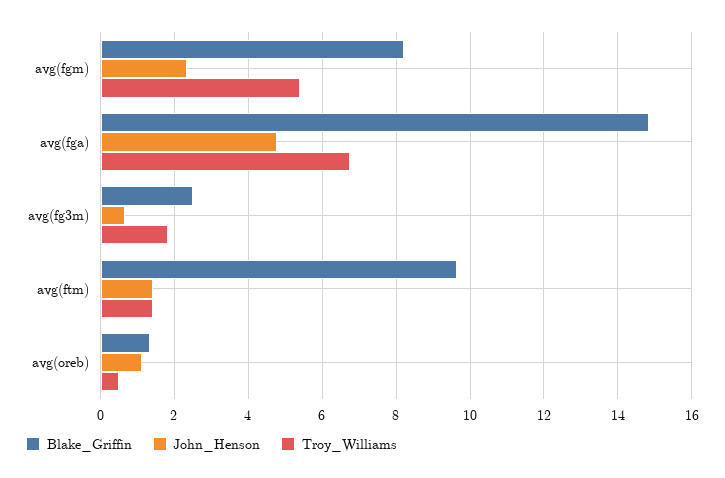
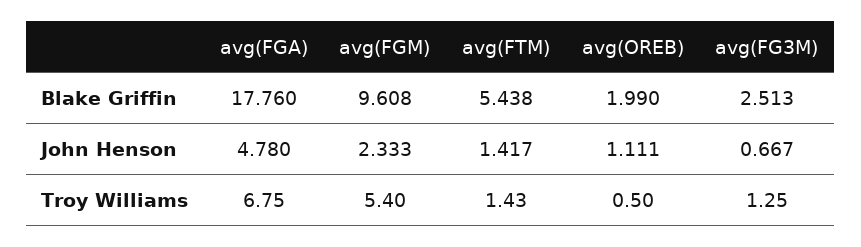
  {
    "Blake_Griffin": {
-     "avg(fgm)": 8.2,
+     "avg(fgm)": 9.608,
-     "avg(fga)": 14.8,
+     "avg(fga)": 17.76,
      "avg(fg3m)": 2.513,
-     "avg(ftm)": 9.6,
+     "avg(ftm)": 5.438,
-     "avg(oreb)": 1.4
+     "avg(oreb)": 1.99
    },
    "John_Henson": {
      "avg(fgm)": 2.333,
      "avg(fga)": 4.78,
      "avg(fg3m)": 0.667,
      "avg(ftm)": 1.417,
      "avg(oreb)": 1.111
    },
    "Troy_Williams": {
      "avg(fgm)": 5.4,
      "avg(fga)": 6.75,
-     "avg(fg3m)": 1.8,
+     "avg(fg3m)": 1.25,
      "avg(ftm)": 1.43,
      "avg(oreb)": 0.5
    }
  }

